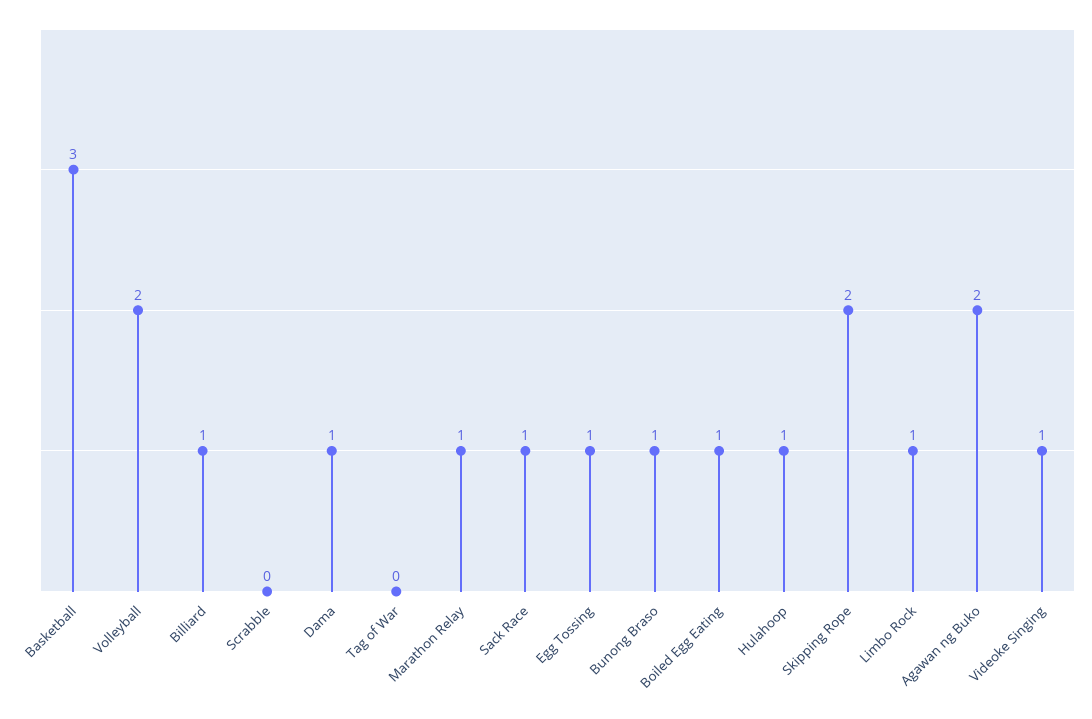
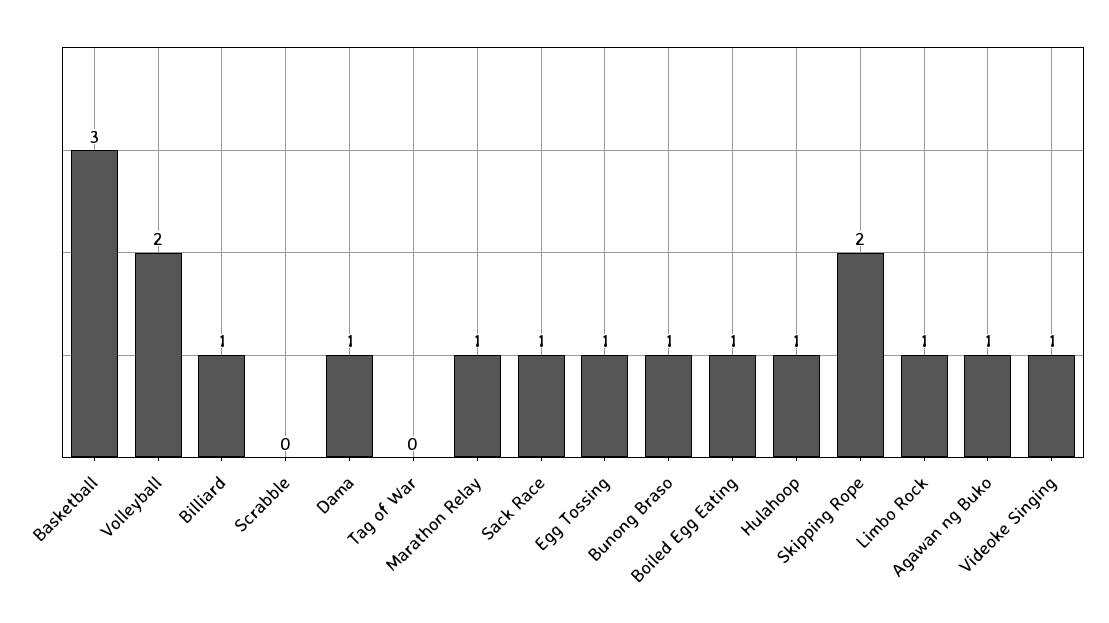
  {
    "Basketball": 3,
    "Volleyball": 2,
    "Billiard": 1,
    "Scrabble": 0,
    "Dama": 1,
    "Tag of War": 0,
    "Marathon Relay": 1,
    "Sack Race": 1,
    "Egg Tossing": 1,
    "Bunong Braso": 1,
    "Boiled Egg Eating": 1,
    "Hulahoop": 1,
    "Skipping Rope": 2,
    "Limbo Rock": 1,
-   "Agawan ng Buko": 2,
+   "Agawan ng Buko": 1,
    "Videoke Singing": 1
  }

